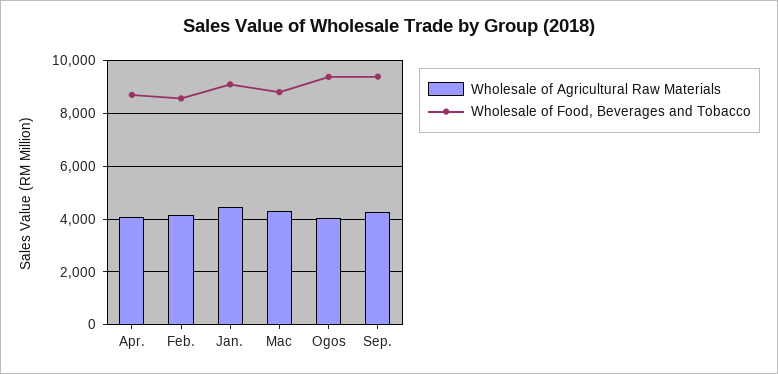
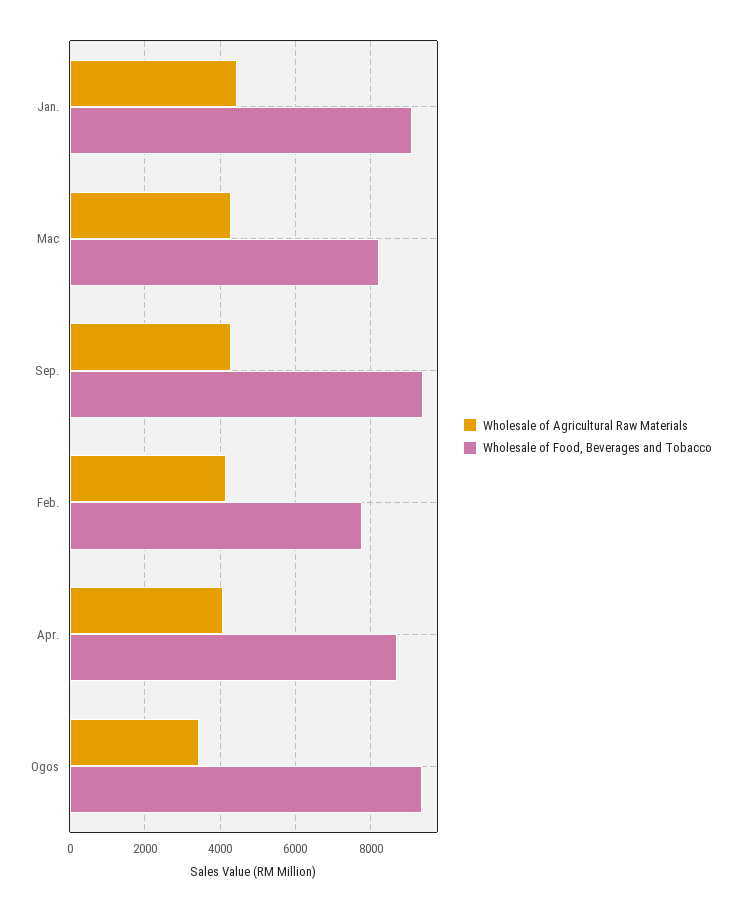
  {
    "Wholesale of Agricultural Raw Materials": {
      "Apr.": 4000,
      "Feb.": 4200,
      "Jan.": 4400,
      "Mac": 4200,
-     "Ogos": 4000,
+     "Ogos": 3400,
      "Sep.": 4200
    },
    "Wholesale of Food, Beverages and Tobacco": {
      "Apr.": 8600,
-     "Feb.": 8500,
+     "Feb.": 7800,
      "Jan.": 9000,
-     "Mac": 8750,
+     "Mac": 8200,
      "Ogos": 9400,
      "Sep.": 9400
    }
  }

